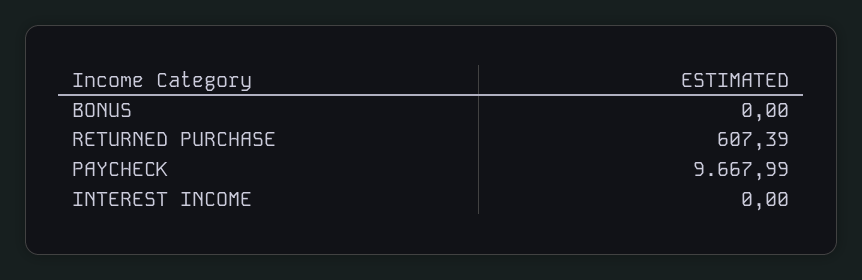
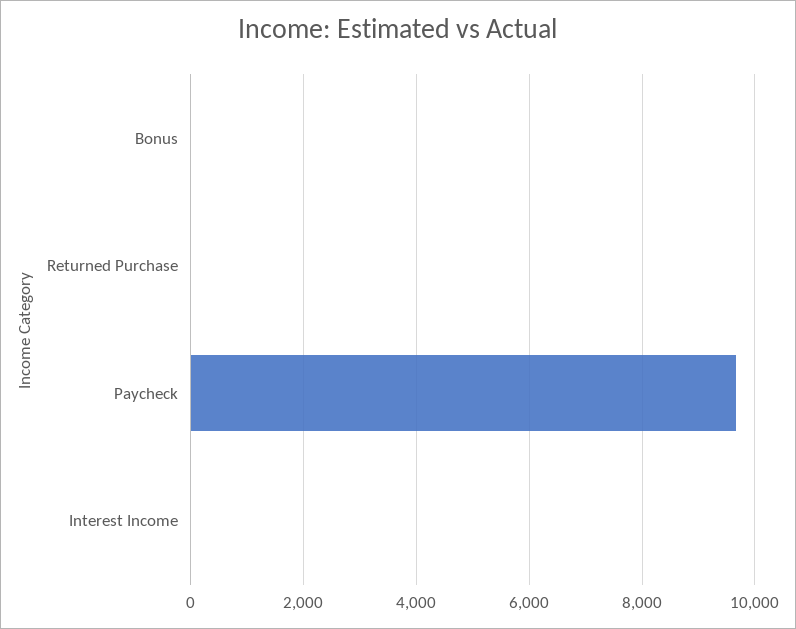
  {
    "BONUS": 0,
-   "RETURNED PURCHASE": 607.39,
+   "RETURNED PURCHASE": 0,
    "PAYCHECK": 9667.99,
    "INTEREST INCOME": 0
  }

